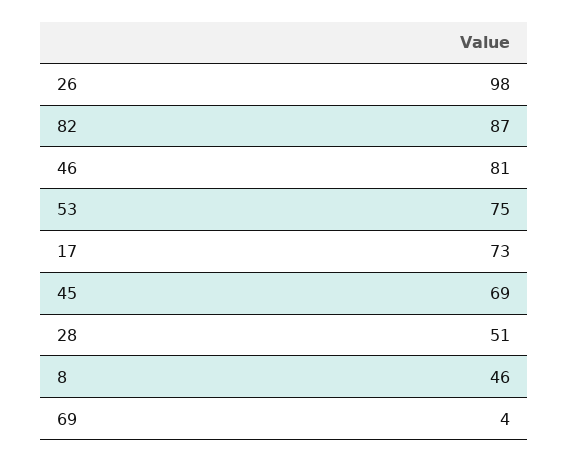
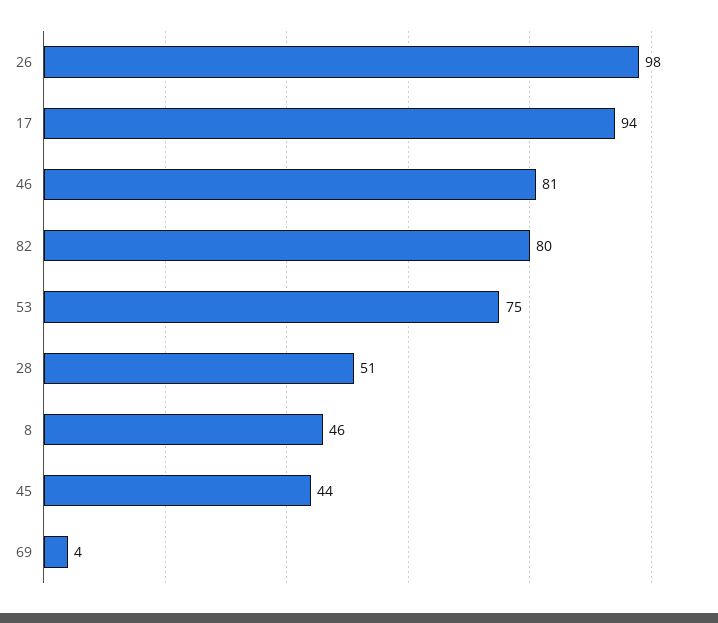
  {
    "26": 98,
-   "82": 87,
+   "82": 80,
    "46": 81,
    "53": 75,
-   "17": 73,
+   "17": 94,
-   "45": 69,
+   "45": 44,
    "28": 51,
    "8": 46,
    "69": 4
  }

